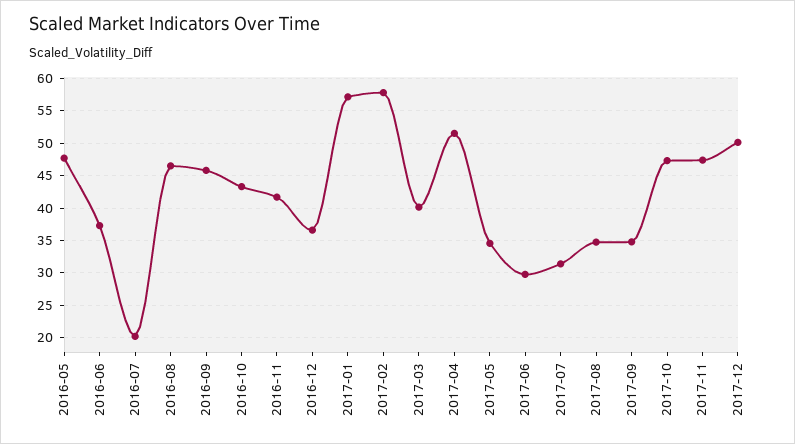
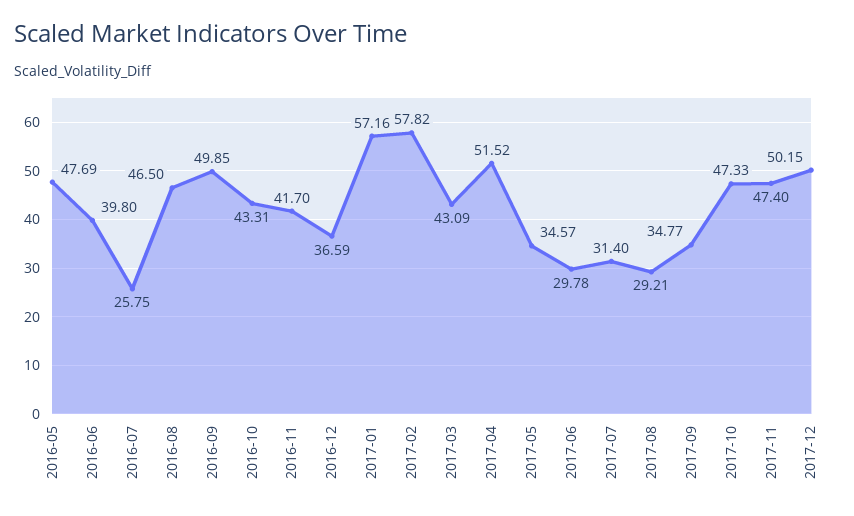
  {
    "2016-05": 47.69,
-   "2016-06": 37,
+   "2016-06": 39.8,
-   "2016-07": 20,
+   "2016-07": 25.75,
    "2016-08": 46.5,
-   "2016-09": 46,
+   "2016-09": 49.85,
    "2016-10": 43.31,
    "2016-11": 41.7,
    "2016-12": 36.59,
    "2017-01": 57.16,
    "2017-02": 57.82,
-   "2017-03": 40,
+   "2017-03": 43.09,
    "2017-04": 51.52,
    "2017-05": 34.57,
    "2017-06": 29.78,
    "2017-07": 31.4,
-   "2017-08": 35,
+   "2017-08": 29.21,
    "2017-09": 34.77,
    "2017-10": 47.33,
    "2017-11": 47.4,
    "2017-12": 50.15
  }

